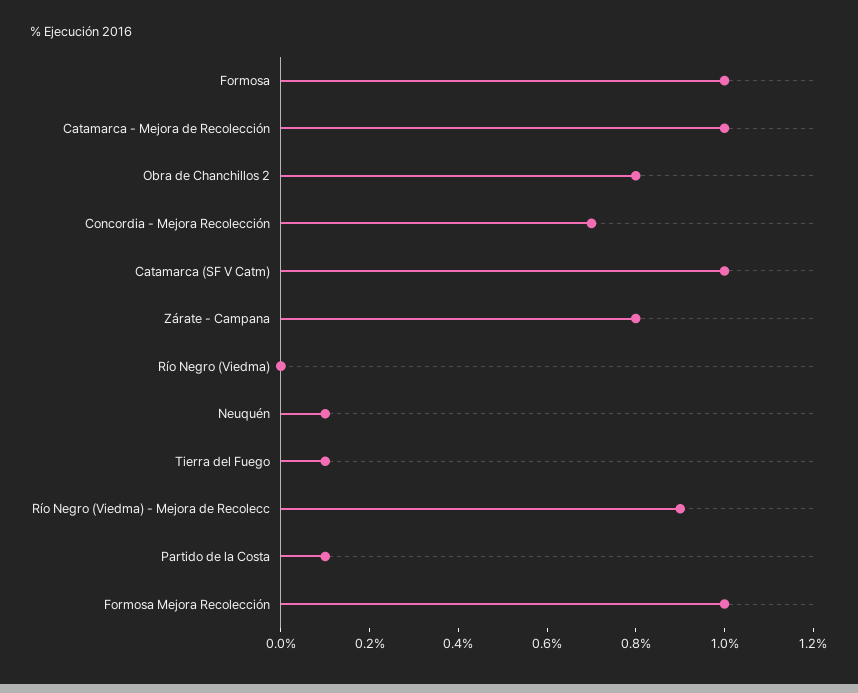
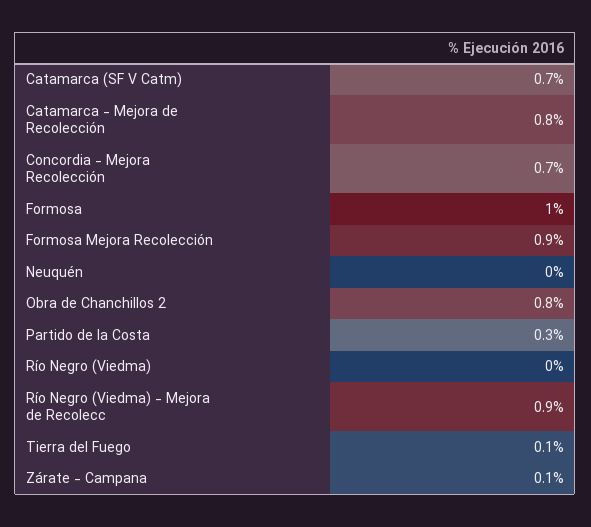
  {
    "Formosa": 1,
-   "Catamarca - Mejora de Recolección": 1,
+   "Catamarca - Mejora de Recolección": 0.8,
    "Obra de Chanchillos 2": 0.8,
    "Concordia - Mejora Recolección": 0.7,
-   "Catamarca (SF V Catm)": 1,
+   "Catamarca (SF V Catm)": 0.7,
-   "Zárate - Campana": 0.8,
+   "Zárate - Campana": 0.1,
    "Río Negro (Viedma)": 0,
-   "Neuquén": 0.1,
+   "Neuquén": 0,
    "Tierra del Fuego": 0.1,
    "Río Negro (Viedma) - Mejora de Recolecc": 0.9,
-   "Partido de la Costa": 0.1,
+   "Partido de la Costa": 0.3,
-   "Formosa Mejora Recolección": 1
+   "Formosa Mejora Recolección": 0.9
  }

